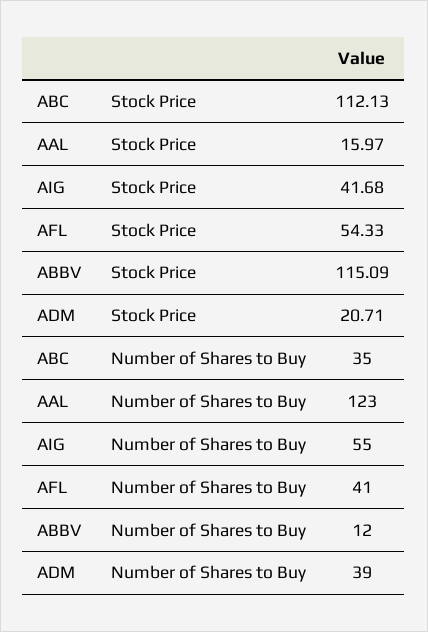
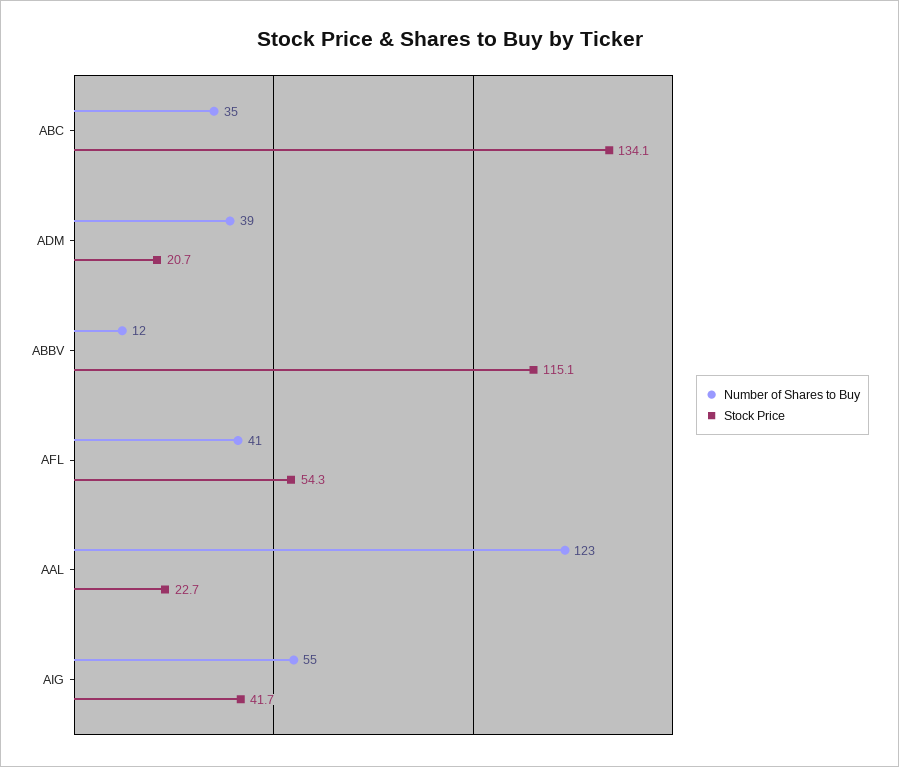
  {
    "Stock Price": {
-     "ABC": 112.13,
+     "ABC": 134.1,
-     "AAL": 15.97,
+     "AAL": 22.7,
      "AIG": 41.68,
      "AFL": 54.33,
      "ABBV": 115.09,
      "ADM": 20.71
    },
    "Number of Shares to Buy": {
      "ABC": 35,
      "AAL": 123,
      "AIG": 55,
      "AFL": 41,
      "ABBV": 12,
      "ADM": 39
    }
  }

